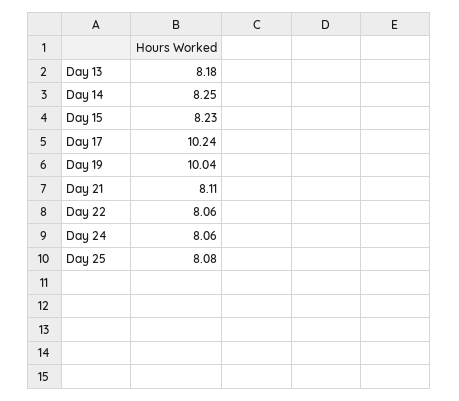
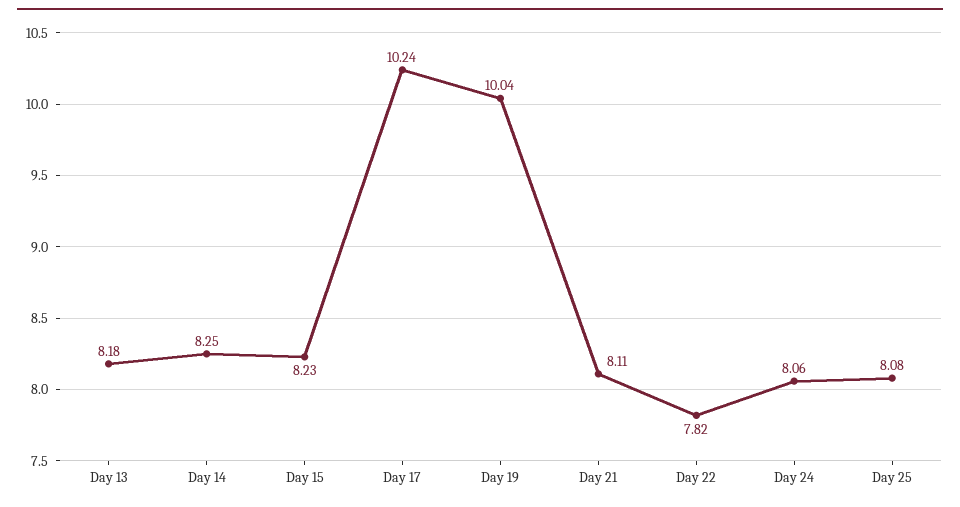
  {
    "Day 13": 8.18,
    "Day 14": 8.25,
    "Day 15": 8.23,
    "Day 17": 10.24,
    "Day 19": 10.04,
    "Day 21": 8.11,
-   "Day 22": 8.06,
+   "Day 22": 7.82,
    "Day 24": 8.06,
    "Day 25": 8.08
  }

